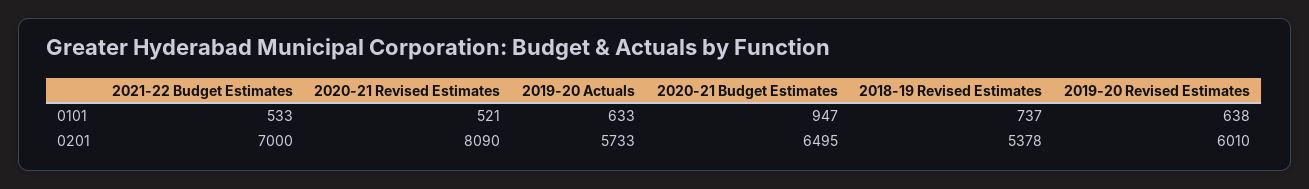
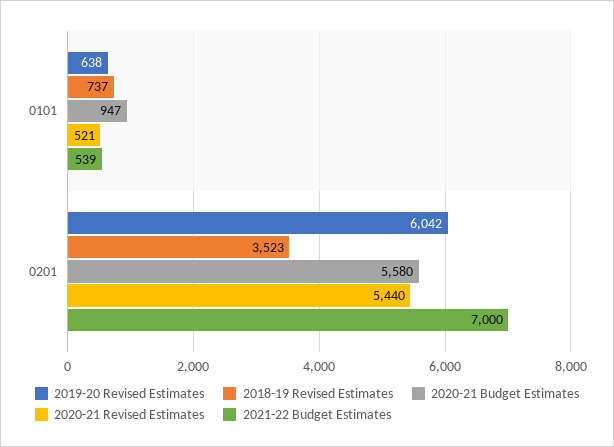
  {
    "2021-22 Budget Estimates": {
-     "0101": 533,
+     "0101": 539,
      "0201": 7000
    },
    "2020-21 Revised Estimates": {
      "0101": 521,
-     "0201": 8090
+     "0201": 5440
    },
-   "2019-20 Actuals": {
-     "0101": 633,
-     "0201": 5733
-   },
    "2020-21 Budget Estimates": {
      "0101": 947,
-     "0201": 6495
+     "0201": 5580
    },
    "2018-19 Revised Estimates": {
      "0101": 737,
-     "0201": 5378
+     "0201": 3523
    },
    "2019-20 Revised Estimates": {
      "0101": 638,
-     "0201": 6010
+     "0201": 6042
    }
  }

